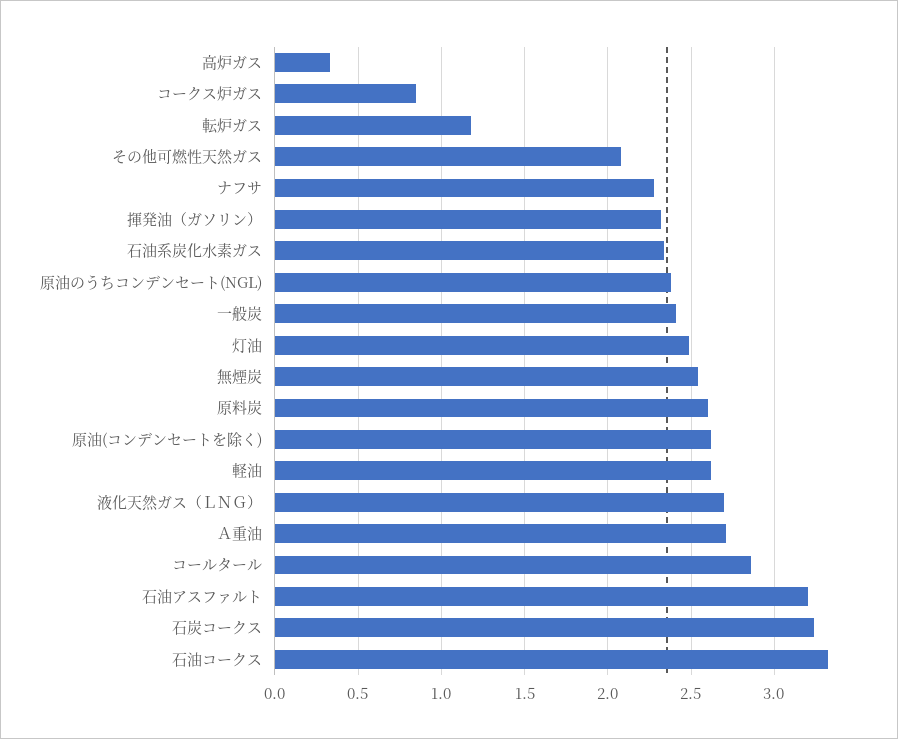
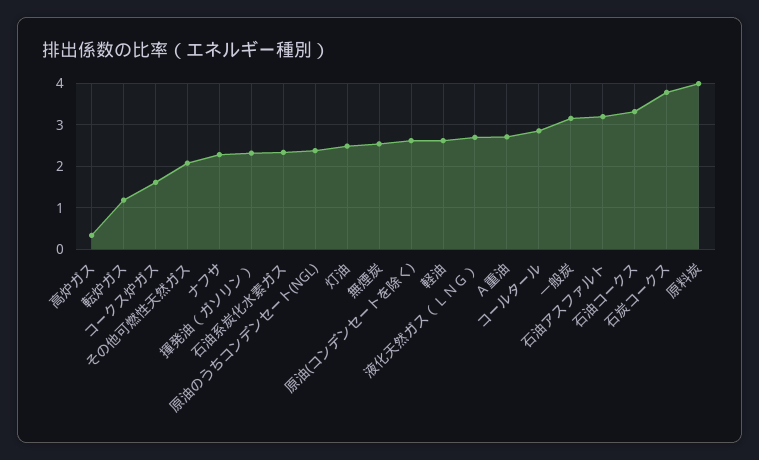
  {
    "高炉ガス": 0.35,
-   "コークス炉ガス": 0.85,
+   "コークス炉ガス": 1.6,
    "転炉ガス": 1.2,
    "その他可燃性天然ガス": 2.1,
    "ナフサ": 2.3,
    "揮発油（ガソリン）": 2.3,
    "石油系炭化水素ガス": 2.35,
    "原油のうちコンデンセート(NGL)": 2.4,
-   "一般炭": 2.4,
+   "一般炭": 3.2,
    "灯油": 2.5,
    "無煙炭": 2.55,
-   "原料炭": 2.6,
+   "原料炭": 4,
    "原油(コンデンセートを除く)": 2.6,
    "軽油": 2.6,
    "液化天然ガス（ＬＮＧ）": 2.7,
    "Ａ重油": 2.7,
    "コールタール": 2.85,
    "石油アスファルト": 3.2,
-   "石炭コークス": 3.25,
+   "石炭コークス": 3.8,
    "石油コークス": 3.3
  }

